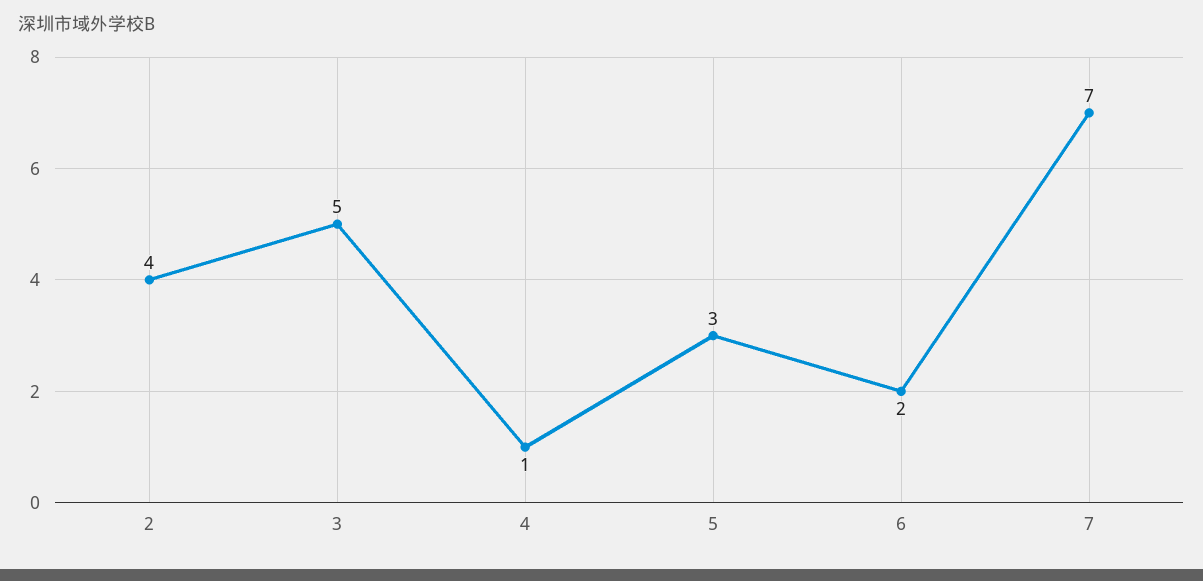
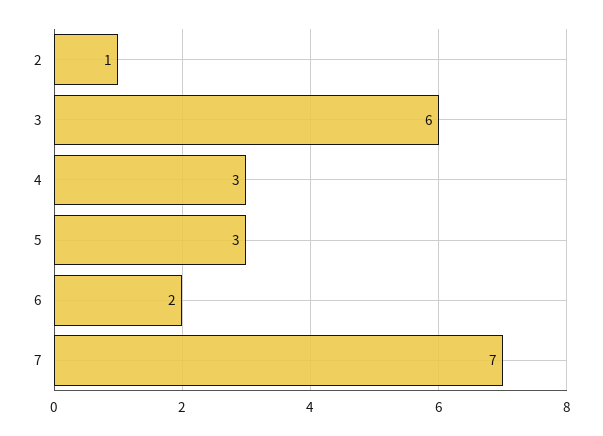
  {
-   "2": 4,
+   "2": 1,
-   "3": 5,
+   "3": 6,
-   "4": 1,
+   "4": 3,
    "5": 3,
    "6": 2,
    "7": 7
  }

